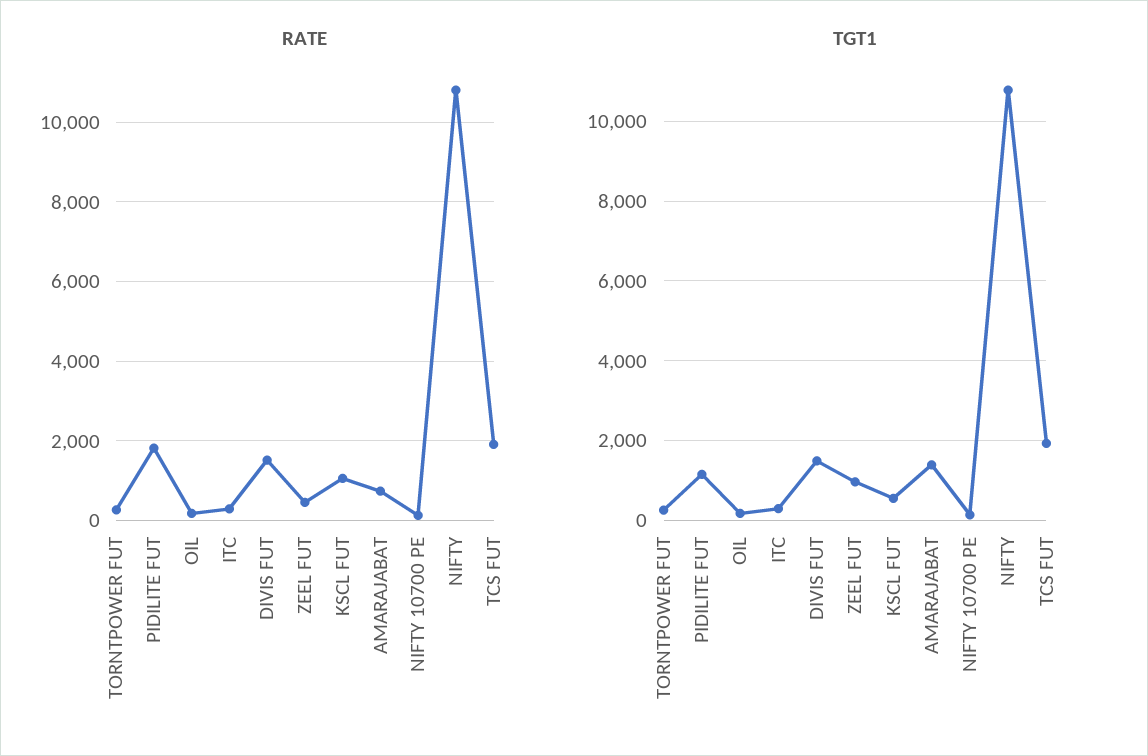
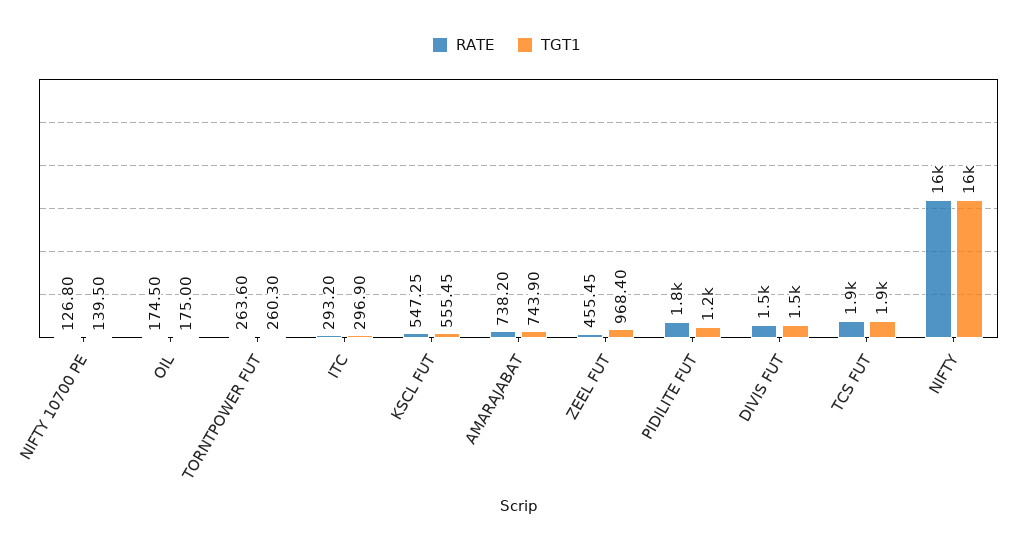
  {
    "RATE": {
      "TORNTPOWER FUT": 263.6,
      "PIDILITE FUT": 1800,
      "OIL": 174.5,
      "ITC": 293.2,
      "DIVIS FUT": 1500,
      "ZEEL FUT": 455.45,
-     "KSCL FUT": 1000,
+     "KSCL FUT": 547.25,
      "AMARAJABAT": 738.2,
      "NIFTY 10700 PE": 126.8,
-     "NIFTY": 10800,
+     "NIFTY": 16000,
      "TCS FUT": 1900
    },
    "TGT1": {
      "TORNTPOWER FUT": 260.3,
      "PIDILITE FUT": 1200,
      "OIL": 175,
      "ITC": 296.9,
      "DIVIS FUT": 1500,
      "ZEEL FUT": 968.4,
      "KSCL FUT": 555.45,
-     "AMARAJABAT": 1400,
+     "AMARAJABAT": 743.9,
      "NIFTY 10700 PE": 139.5,
-     "NIFTY": 10800,
+     "NIFTY": 16000,
      "TCS FUT": 1900
    }
  }

